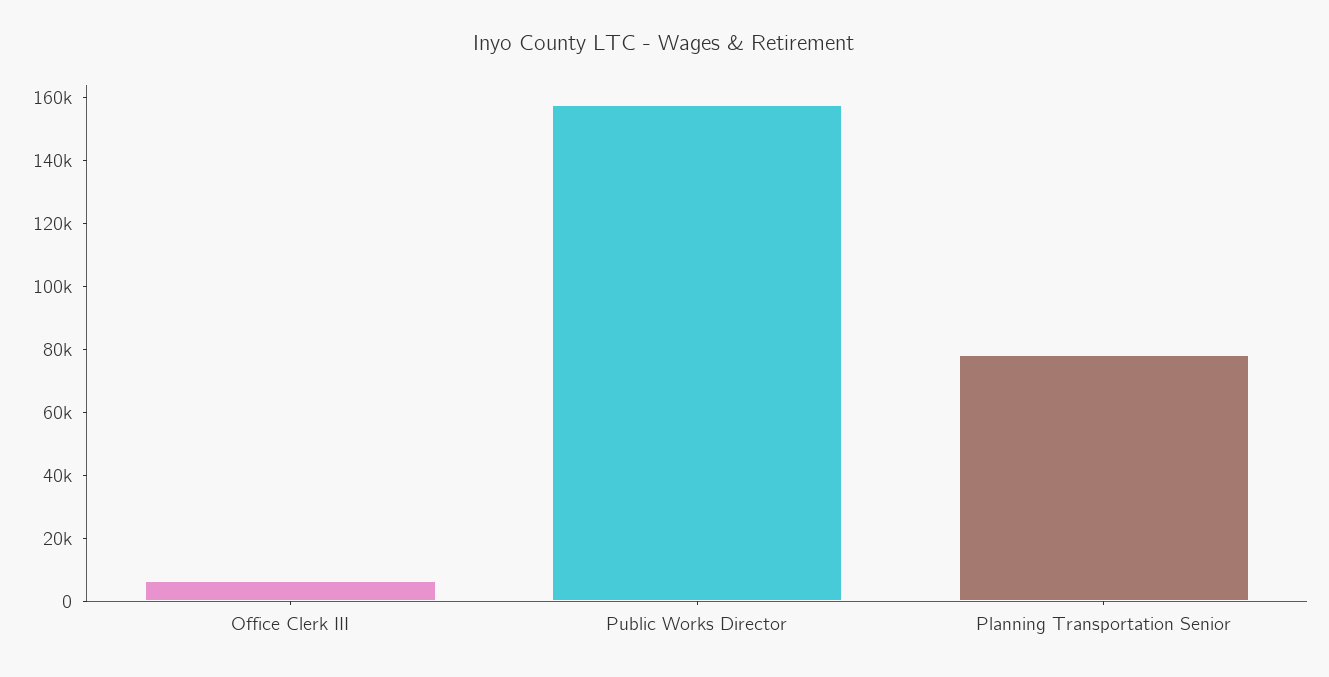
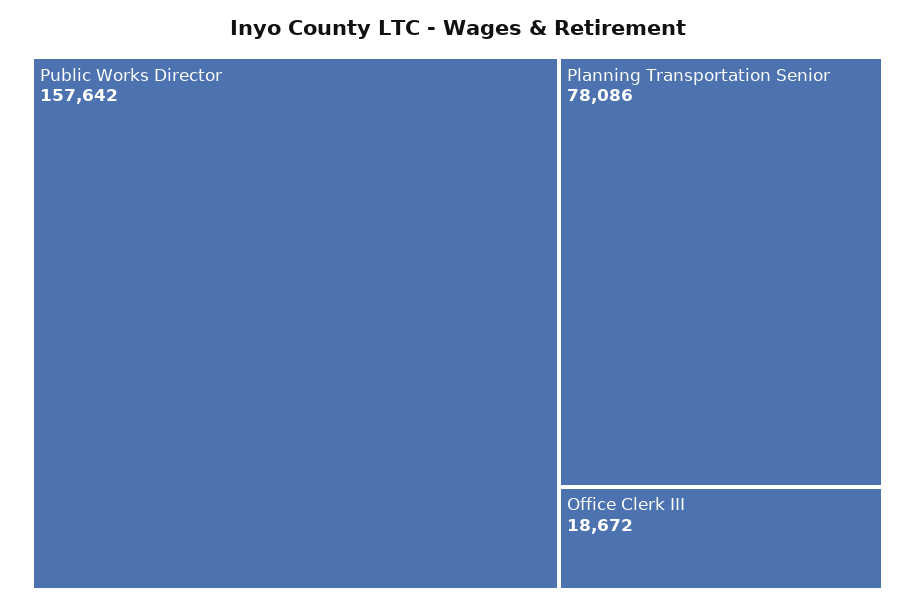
  {
-   "Office Clerk III": 5000,
+   "Office Clerk III": 18672,
    "Public Works Director": 157642,
    "Planning Transportation Senior": 78086
  }

